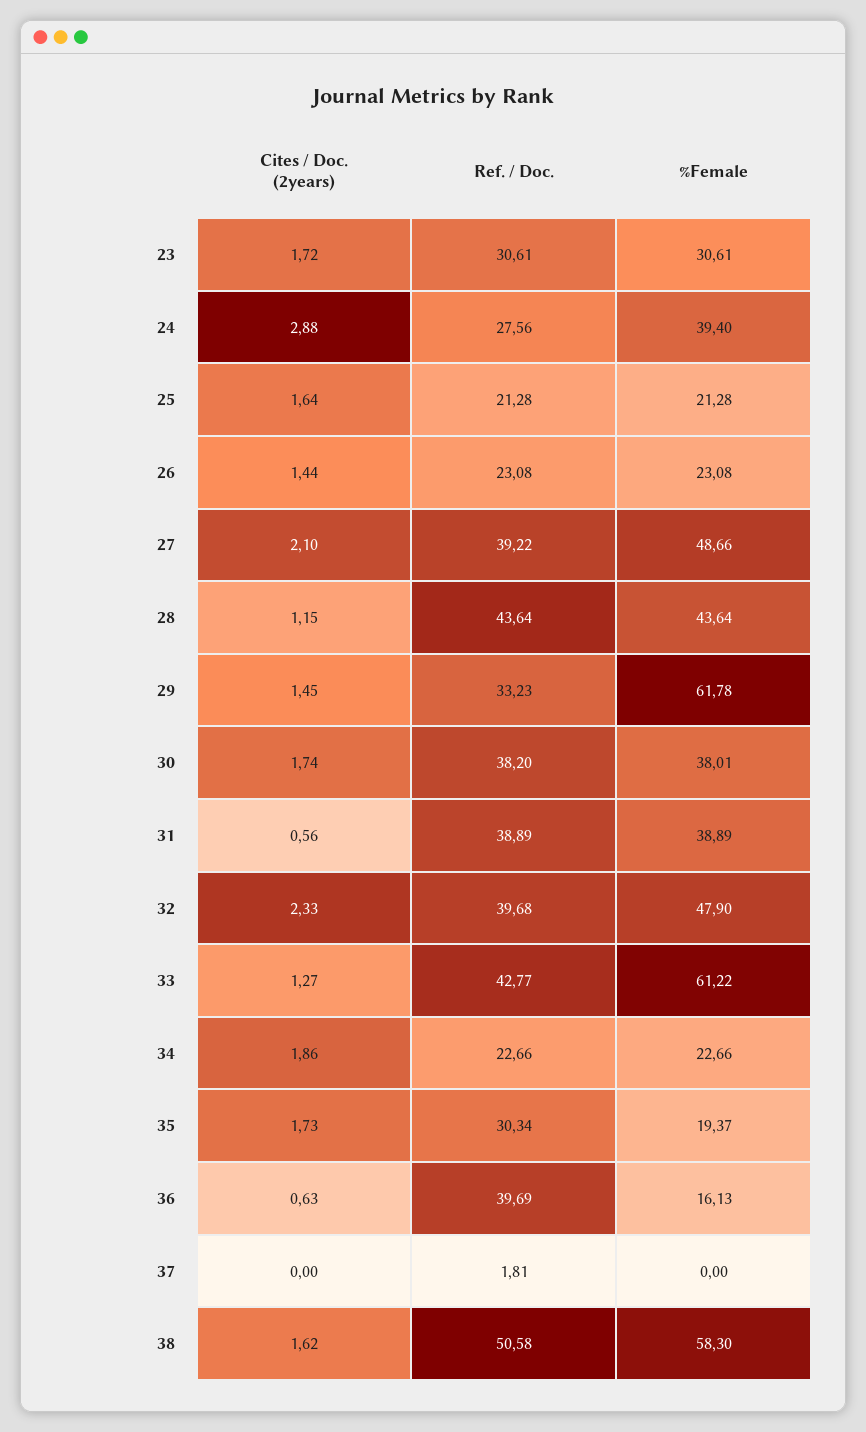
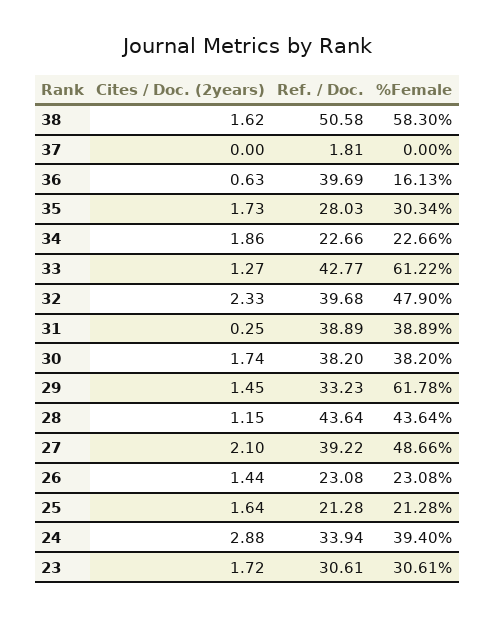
  {
    "Cites / Doc. (2years)": {
      "23": 1.72,
      "24": 2.88,
      "25": 1.64,
      "26": 1.44,
      "27": 2.1,
      "28": 1.15,
      "29": 1.45,
      "30": 1.74,
-     "31": 0.56,
+     "31": 0.25,
      "32": 2.33,
      "33": 1.27,
      "34": 1.86,
      "35": 1.73,
      "36": 0.63,
      "37": 0,
      "38": 1.62
    },
    "Ref. / Doc.": {
      "23": 30.61,
-     "24": 27.56,
+     "24": 33.94,
      "25": 21.28,
      "26": 23.08,
      "27": 39.22,
      "28": 43.64,
      "29": 33.23,
      "30": 38.2,
      "31": 38.89,
      "32": 39.68,
      "33": 42.77,
      "34": 22.66,
-     "35": 30.34,
+     "35": 28.03,
      "36": 39.69,
      "37": 1.81,
      "38": 50.58
    },
    "%Female": {
      "23": 30.61,
      "24": 39.4,
      "25": 21.28,
      "26": 23.08,
      "27": 48.66,
      "28": 43.64,
      "29": 61.78,
-     "30": 38.01,
+     "30": 38.2,
      "31": 38.89,
      "32": 47.9,
      "33": 61.22,
      "34": 22.66,
-     "35": 19.37,
+     "35": 30.34,
      "36": 16.13,
      "37": 0,
      "38": 58.3
    }
  }

